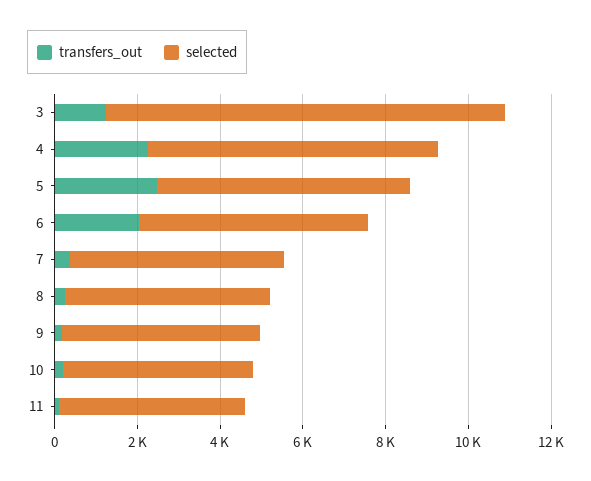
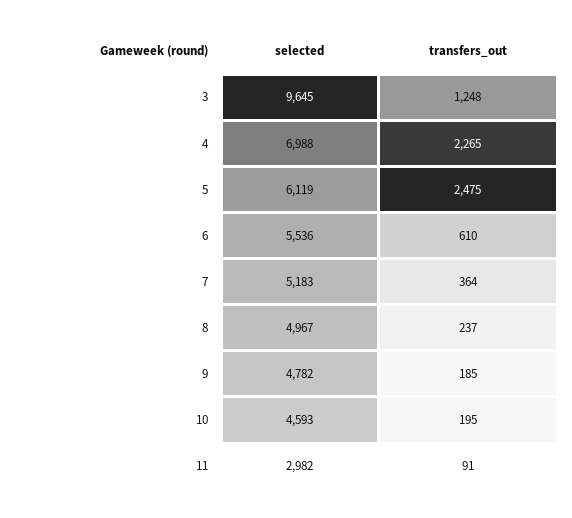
  {
    "transfers_out": {
      "3": 1248,
      "4": 2265,
      "5": 2475,
-     "6": 2000,
+     "6": 610,
      "7": 364,
      "8": 237,
      "9": 185,
      "10": 195,
      "11": 91
    },
    "selected": {
      "3": 9645,
      "4": 6988,
      "5": 6119,
      "6": 5536,
      "7": 5183,
      "8": 4967,
      "9": 4782,
      "10": 4593,
-     "11": 4500
+     "11": 2982
    }
  }

